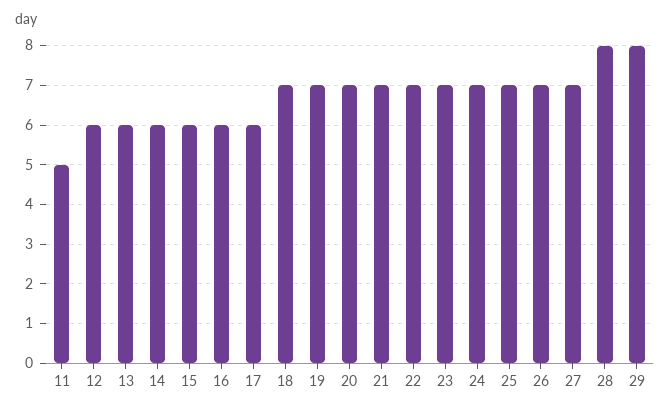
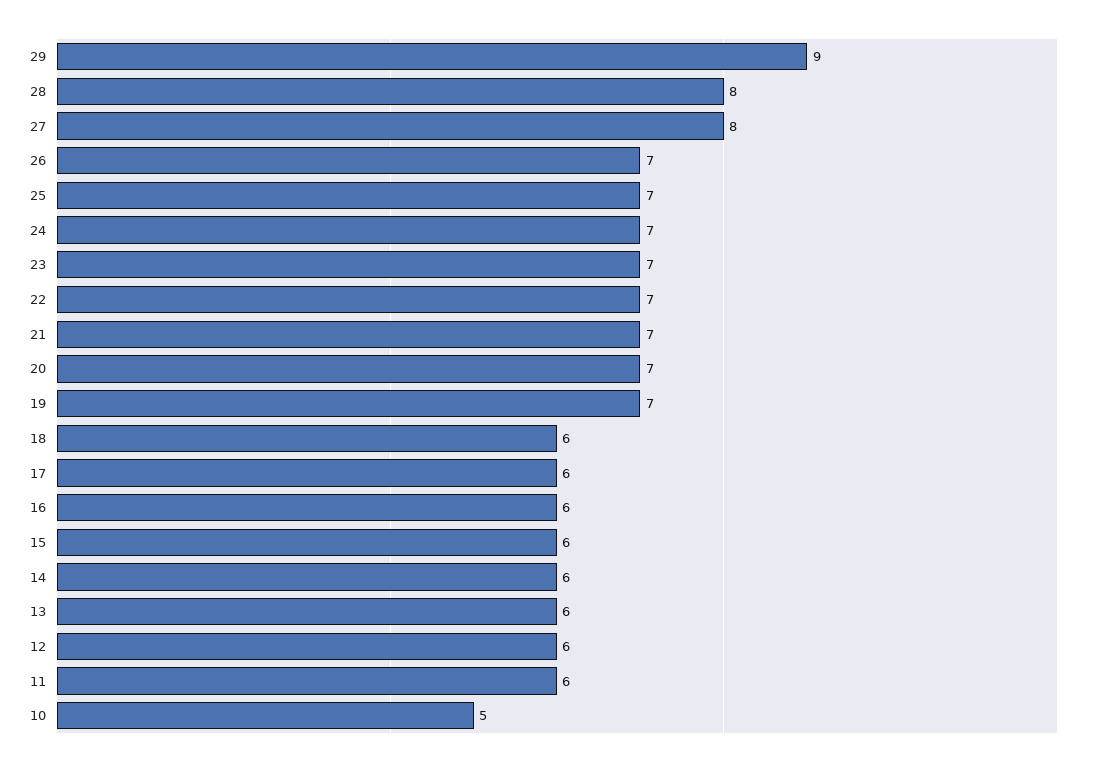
  {
-   "11": 5,
+   "11": 6,
    "12": 6,
    "13": 6,
    "14": 6,
    "15": 6,
    "16": 6,
    "17": 6,
-   "18": 7,
+   "18": 6,
    "19": 7,
    "20": 7,
    "21": 7,
    "22": 7,
    "23": 7,
    "24": 7,
    "25": 7,
    "26": 7,
-   "27": 7,
+   "27": 8,
    "28": 8,
-   "29": 8
+   "29": 9,
+   "10": 5
  }

